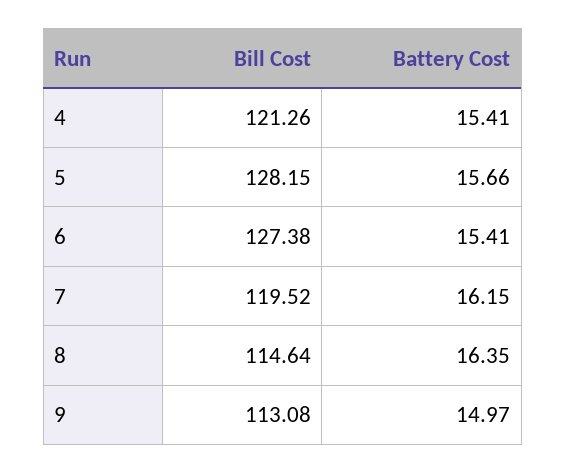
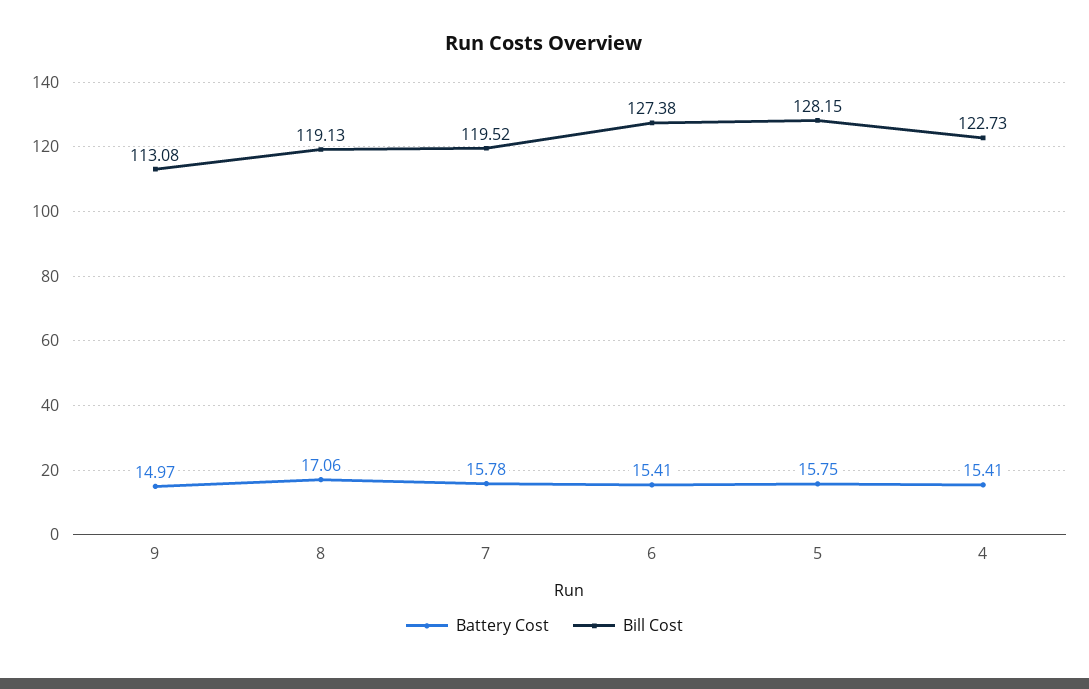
  {
    "Bill Cost": {
-     "4": 121.26,
+     "4": 122.73,
      "5": 128.15,
      "6": 127.38,
      "7": 119.52,
-     "8": 114.64,
+     "8": 119.13,
      "9": 113.08
    },
    "Battery Cost": {
      "4": 15.41,
-     "5": 15.66,
+     "5": 15.75,
      "6": 15.41,
-     "7": 16.15,
+     "7": 15.78,
-     "8": 16.35,
+     "8": 17.06,
      "9": 14.97
    }
  }

